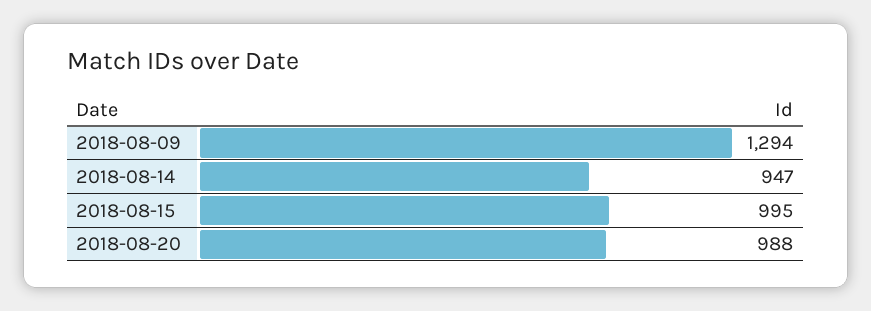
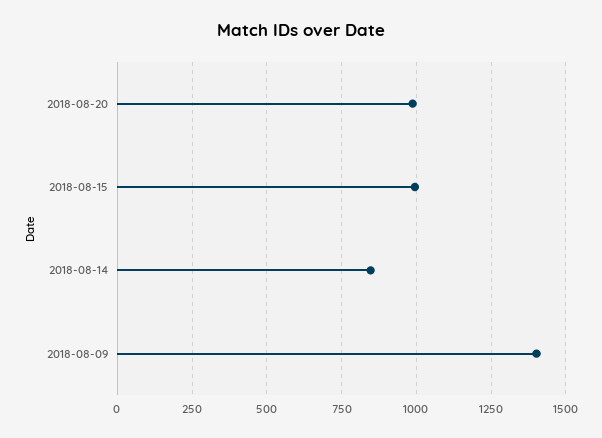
  {
-   "2018-08-09": 1294,
+   "2018-08-09": 1400,
-   "2018-08-14": 947,
+   "2018-08-14": 850,
    "2018-08-15": 995,
    "2018-08-20": 988
  }

